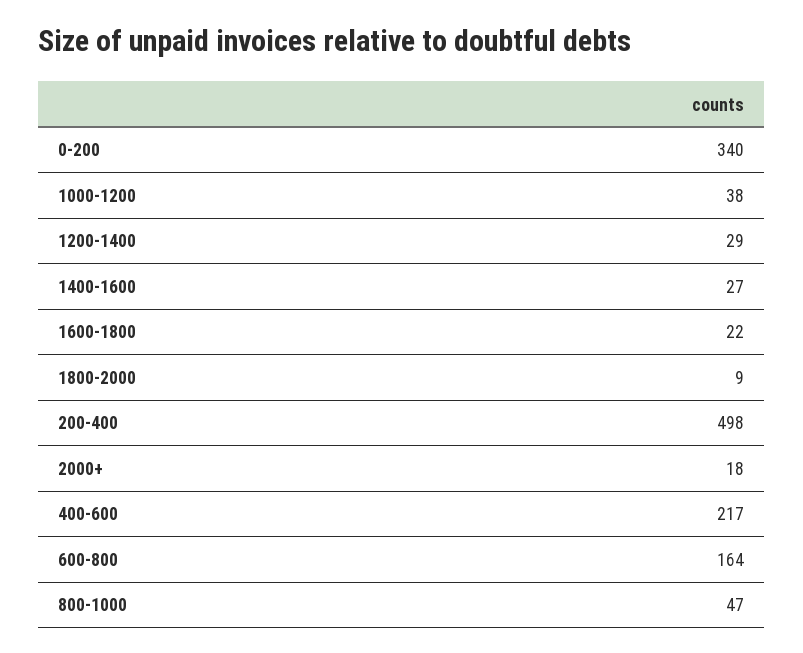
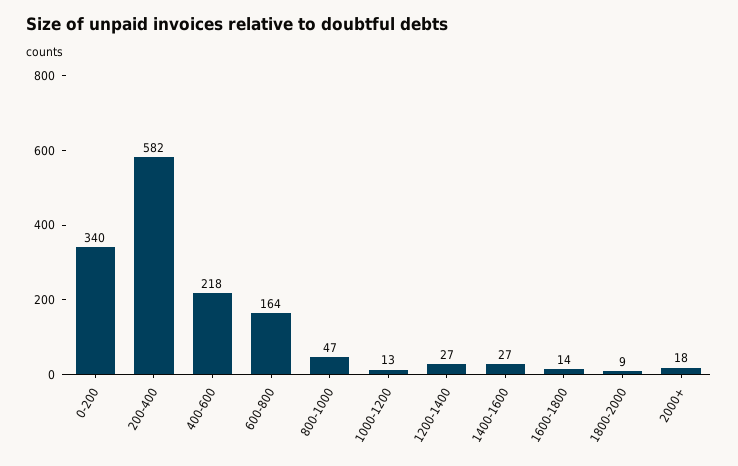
  {
    "0-200": 340,
-   "1000-1200": 38,
+   "1000-1200": 13,
-   "1200-1400": 29,
+   "1200-1400": 27,
    "1400-1600": 27,
-   "1600-1800": 22,
+   "1600-1800": 14,
    "1800-2000": 9,
-   "200-400": 498,
+   "200-400": 582,
    "2000+": 18,
-   "400-600": 217,
+   "400-600": 218,
    "600-800": 164,
    "800-1000": 47
  }

